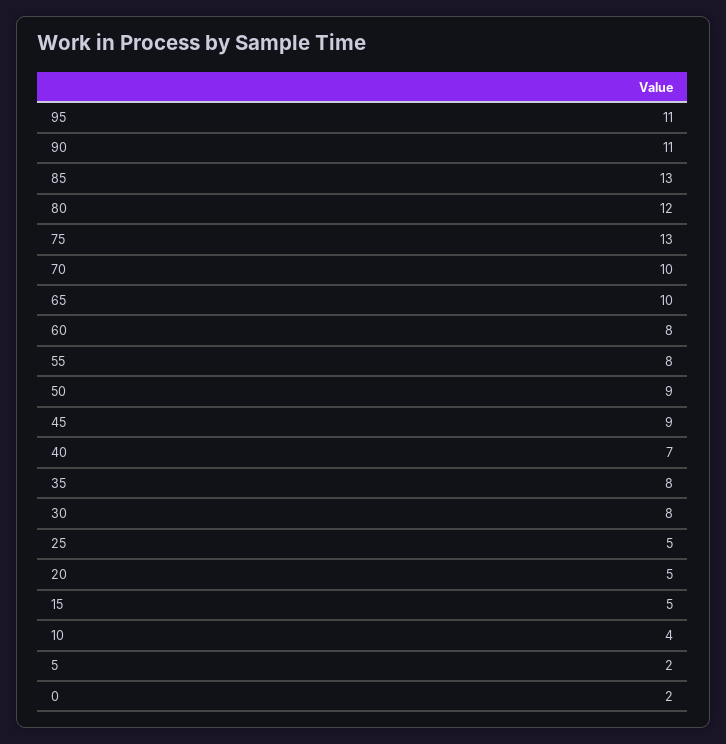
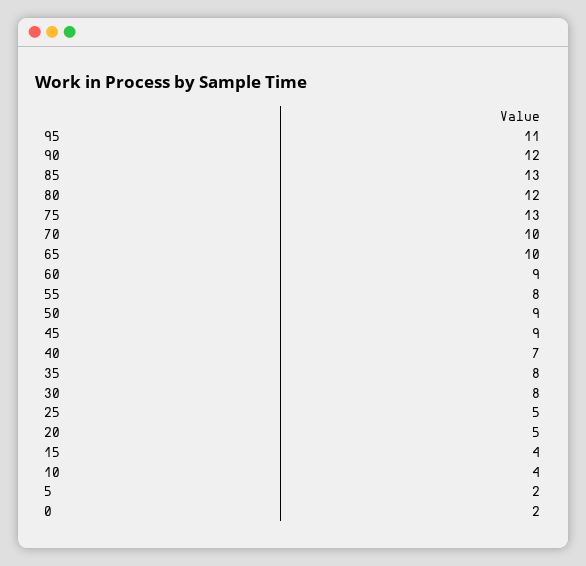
  {
    "95": 11,
-   "90": 11,
+   "90": 12,
    "85": 13,
    "80": 12,
    "75": 13,
    "70": 10,
    "65": 10,
-   "60": 8,
+   "60": 9,
    "55": 8,
    "50": 9,
    "45": 9,
    "40": 7,
    "35": 8,
    "30": 8,
    "25": 5,
    "20": 5,
-   "15": 5,
+   "15": 4,
    "10": 4,
    "5": 2,
    "0": 2
  }

